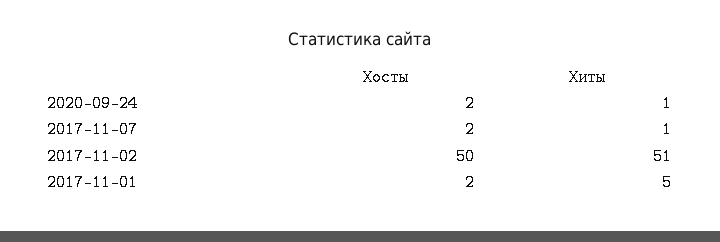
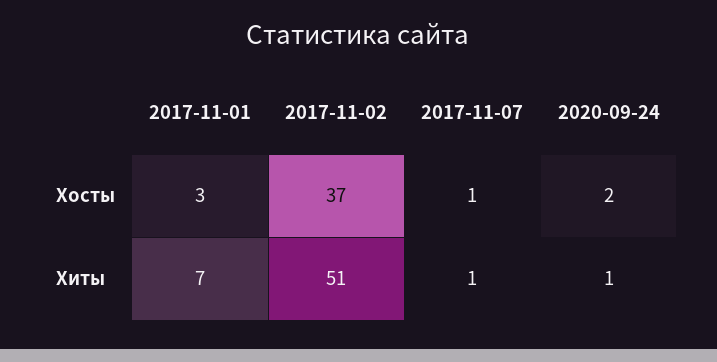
  {
    "Хосты": {
      "2020-09-24": 2,
-     "2017-11-07": 2,
+     "2017-11-07": 1,
-     "2017-11-02": 50,
+     "2017-11-02": 37,
-     "2017-11-01": 2
+     "2017-11-01": 3
    },
    "Хиты": {
      "2020-09-24": 1,
      "2017-11-07": 1,
      "2017-11-02": 51,
-     "2017-11-01": 5
+     "2017-11-01": 7
    }
  }

